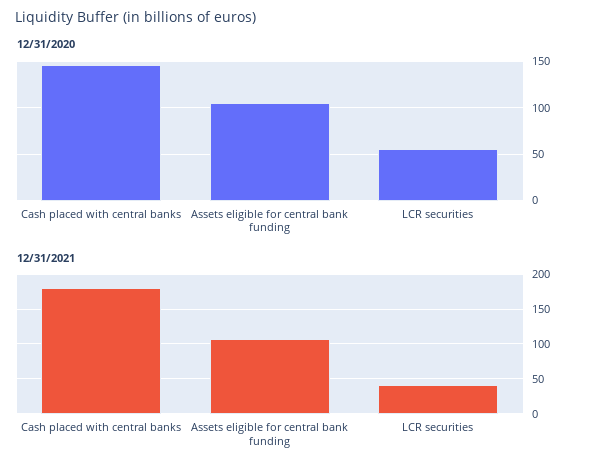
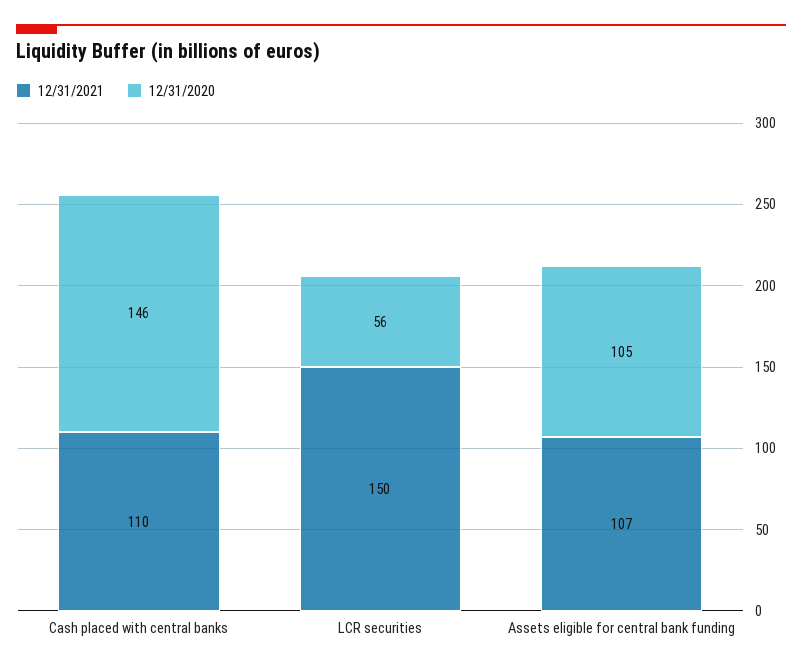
  {
    "12/31/2020": {
      "Cash placed with central banks": 146,
      "Assets eligible for central bank funding": 105,
      "LCR securities": 56
    },
    "12/31/2021": {
-     "Cash placed with central banks": 180,
+     "Cash placed with central banks": 110,
      "Assets eligible for central bank funding": 107,
-     "LCR securities": 40
+     "LCR securities": 150
    }
  }

